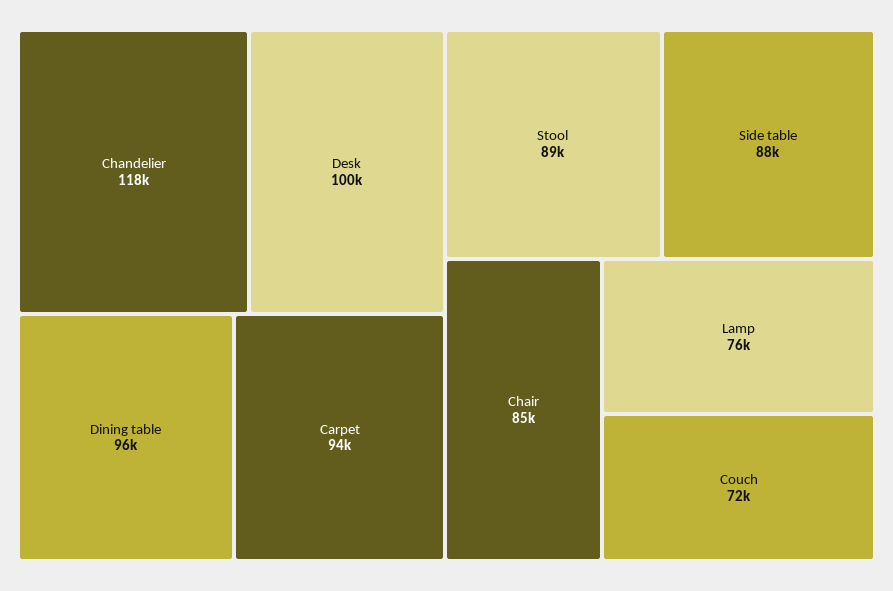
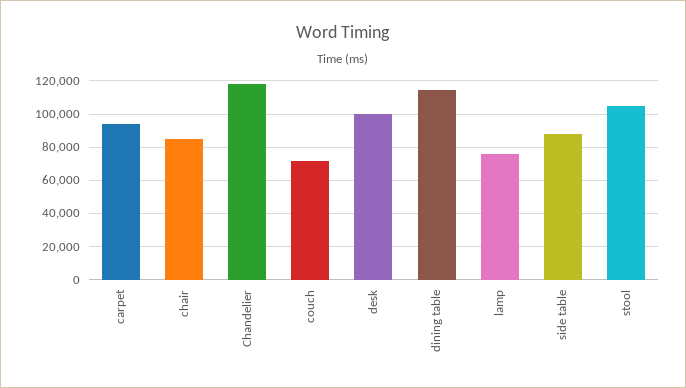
  {
    "Chandelier": 118000,
    "Desk": 100000,
-   "Dining table": 96000,
+   "Dining table": 115000,
    "Carpet": 94000,
-   "Stool": 89000,
+   "Stool": 105000,
    "Side table": 88000,
    "Chair": 85000,
    "Lamp": 76000,
    "Couch": 72000
  }

